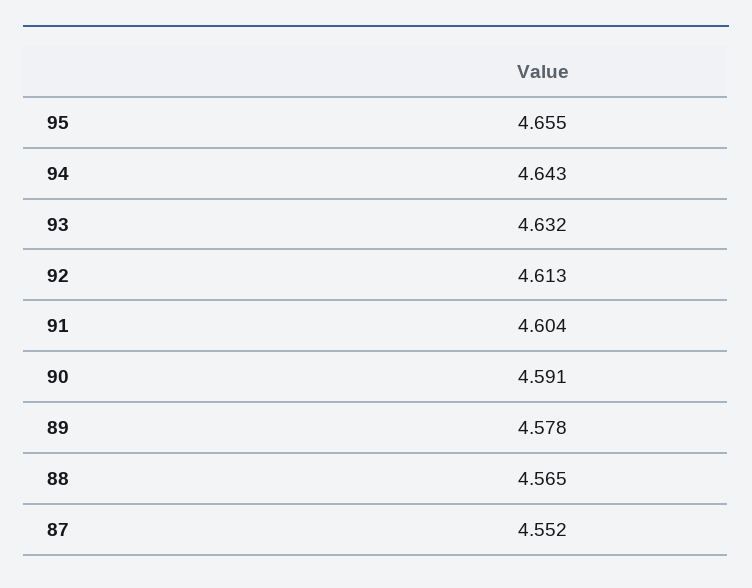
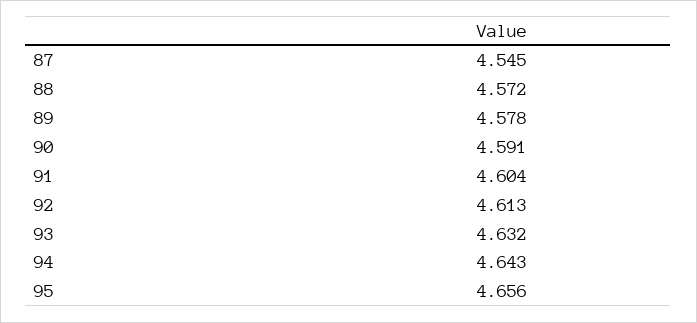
  {
-   "95": 4.655,
+   "95": 4.656,
    "94": 4.643,
    "93": 4.632,
    "92": 4.613,
    "91": 4.604,
    "90": 4.591,
    "89": 4.578,
-   "88": 4.565,
+   "88": 4.572,
-   "87": 4.552
+   "87": 4.545
  }

